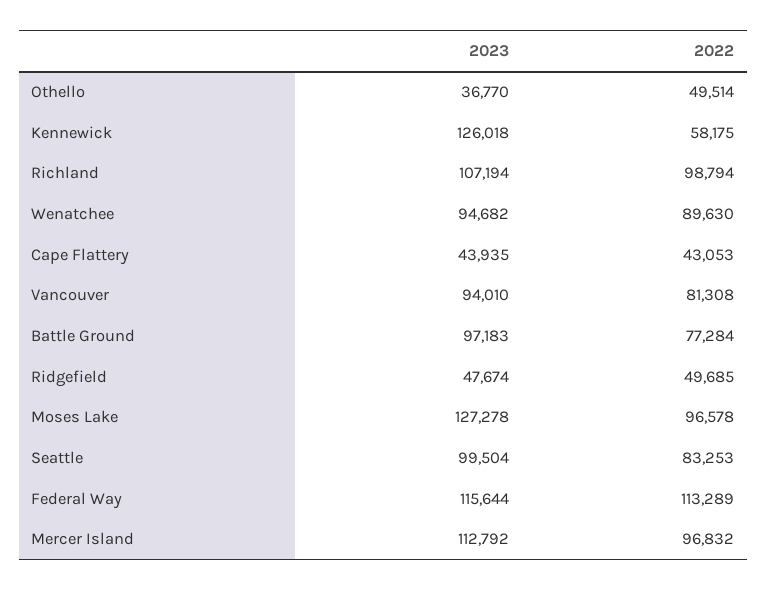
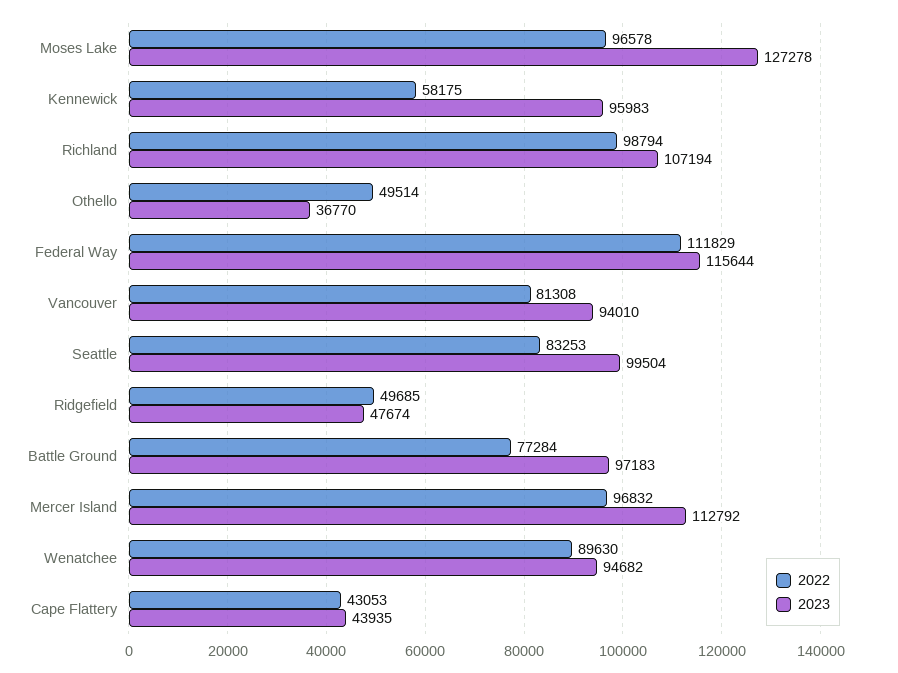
  {
    "2023": {
      "Othello": 36770,
-     "Kennewick": 126018,
+     "Kennewick": 95983,
      "Richland": 107194,
      "Wenatchee": 94682,
      "Cape Flattery": 43935,
      "Vancouver": 94010,
      "Battle Ground": 97183,
      "Ridgefield": 47674,
      "Moses Lake": 127278,
      "Seattle": 99504,
      "Federal Way": 115644,
      "Mercer Island": 112792
    },
    "2022": {
      "Othello": 49514,
      "Kennewick": 58175,
      "Richland": 98794,
      "Wenatchee": 89630,
      "Cape Flattery": 43053,
      "Vancouver": 81308,
      "Battle Ground": 77284,
      "Ridgefield": 49685,
      "Moses Lake": 96578,
      "Seattle": 83253,
-     "Federal Way": 113289,
+     "Federal Way": 111829,
      "Mercer Island": 96832
    }
  }

